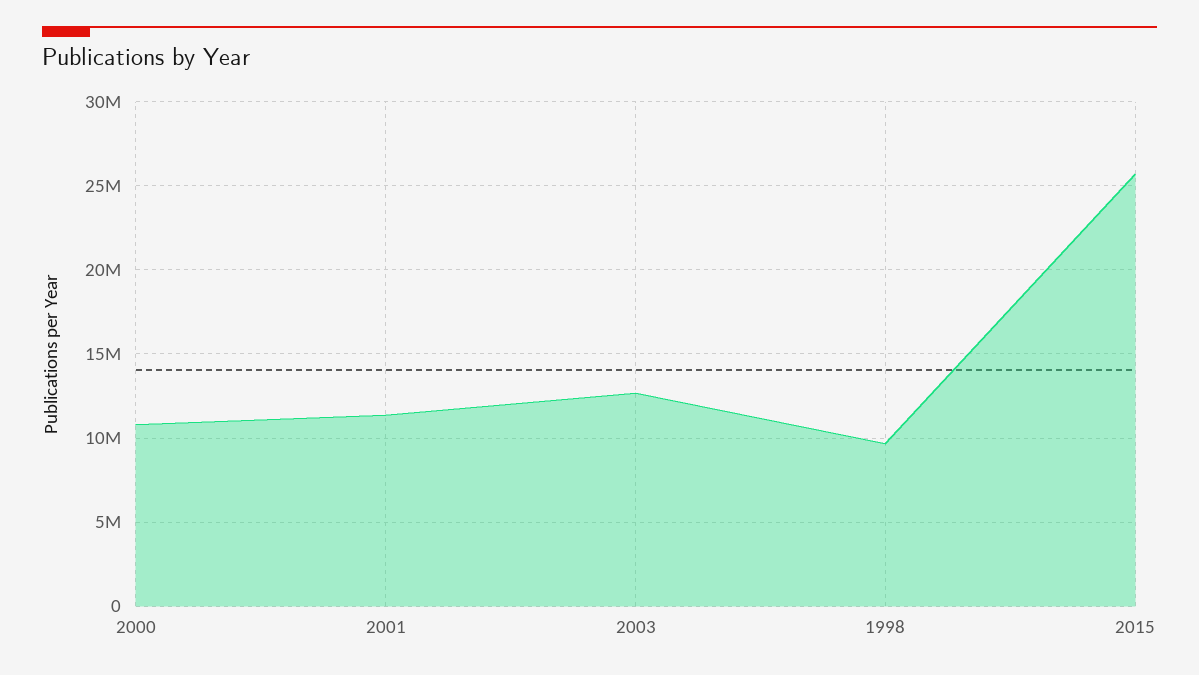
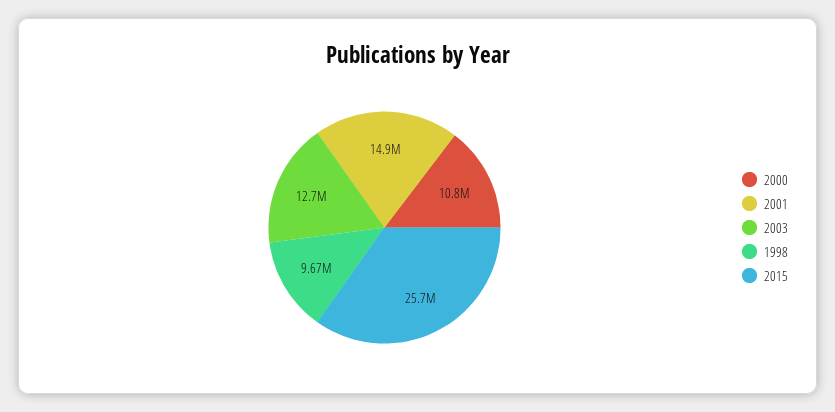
  {
    "2000": 10800000,
-   "2001": 11500000,
+   "2001": 14900000,
    "2003": 12700000,
    "1998": 9670000,
    "2015": 25700000
  }

